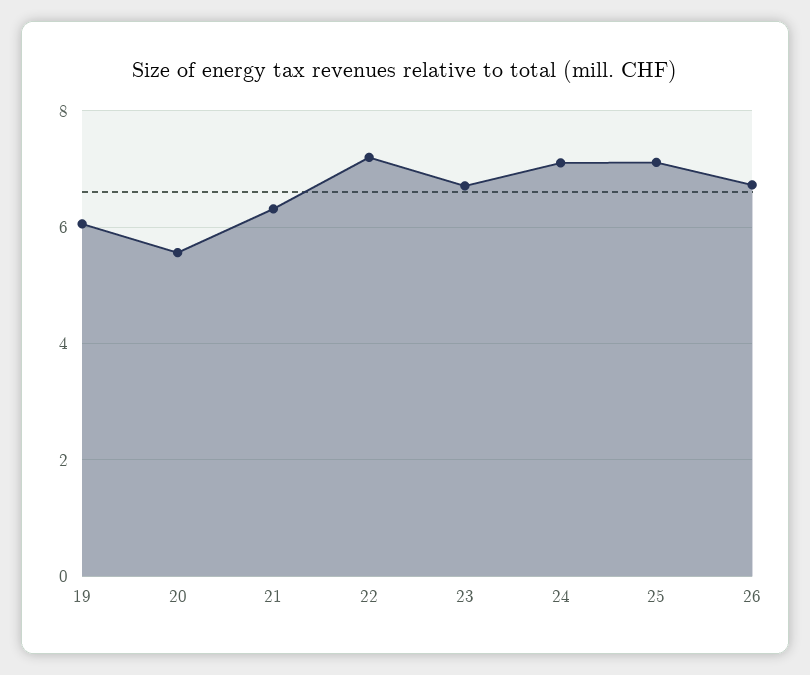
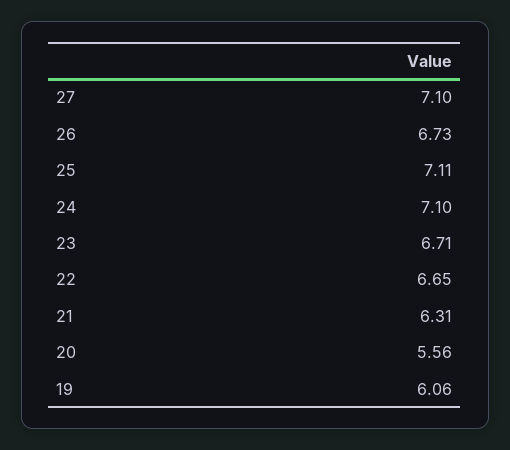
  {
    "19": 6.06,
    "20": 5.56,
    "21": 6.31,
-   "22": 7.2,
+   "22": 6.65,
    "23": 6.71,
    "24": 7.1,
    "25": 7.11,
-   "26": 6.73
+   "26": 6.73,
+   "27": 7.1
  }

